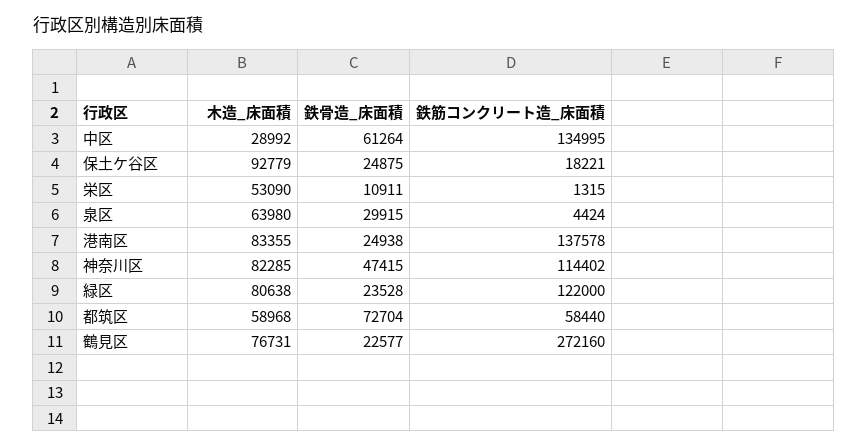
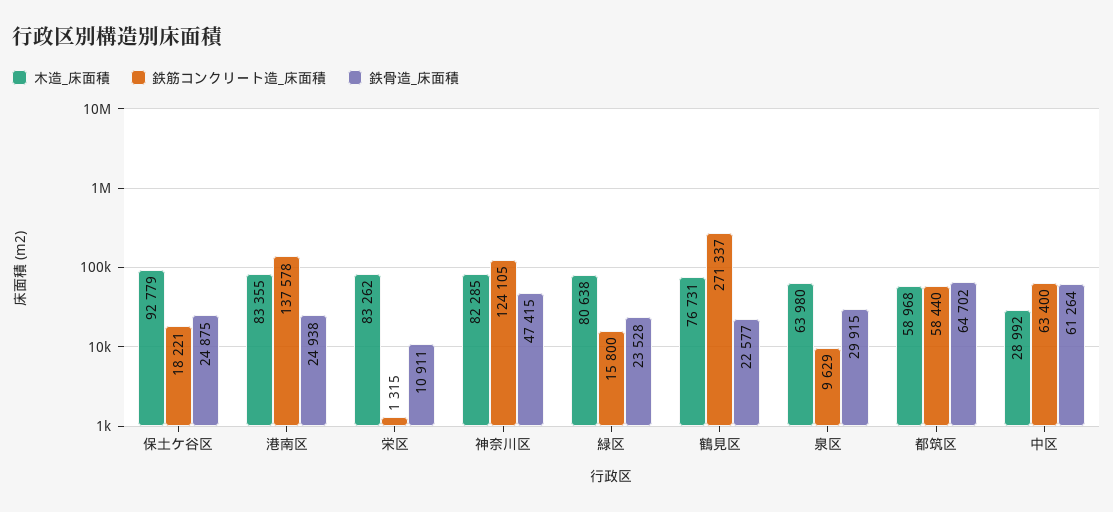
  {
    "木造_床面積": {
      "中区": 28992,
      "保土ケ谷区": 92779,
-     "栄区": 53090,
+     "栄区": 83262,
      "泉区": 63980,
      "港南区": 83355,
      "神奈川区": 82285,
      "緑区": 80638,
      "都筑区": 58968,
      "鶴見区": 76731
    },
    "鉄骨造_床面積": {
      "中区": 61264,
      "保土ケ谷区": 24875,
      "栄区": 10911,
      "泉区": 29915,
      "港南区": 24938,
      "神奈川区": 47415,
      "緑区": 23528,
-     "都筑区": 72704,
+     "都筑区": 64702,
      "鶴見区": 22577
    },
    "鉄筋コンクリート造_床面積": {
-     "中区": 134995,
+     "中区": 63400,
      "保土ケ谷区": 18221,
      "栄区": 1315,
-     "泉区": 4424,
+     "泉区": 9629,
      "港南区": 137578,
-     "神奈川区": 114402,
+     "神奈川区": 124105,
-     "緑区": 122000,
+     "緑区": 15800,
      "都筑区": 58440,
-     "鶴見区": 272160
+     "鶴見区": 271337
    }
  }

